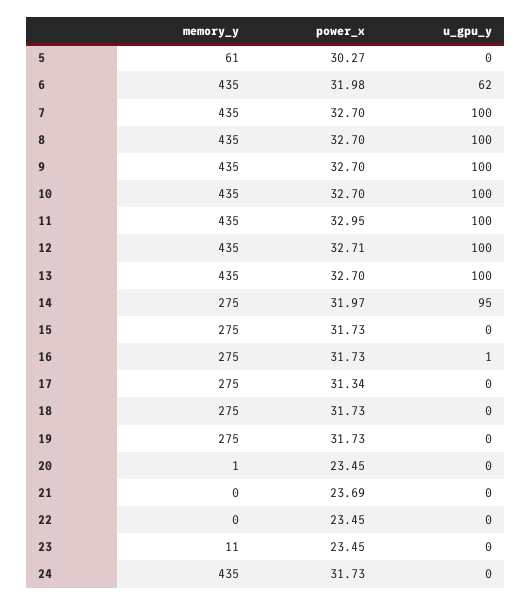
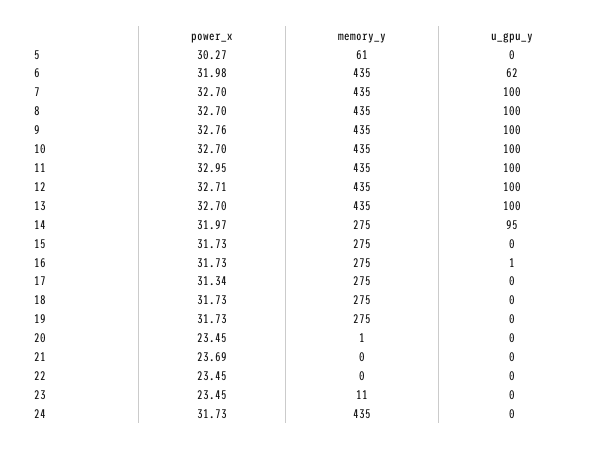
  {
    "memory_y": {
      "5": 61,
      "6": 435,
      "7": 435,
      "8": 435,
      "9": 435,
      "10": 435,
      "11": 435,
      "12": 435,
      "13": 435,
      "14": 275,
      "15": 275,
      "16": 275,
      "17": 275,
      "18": 275,
      "19": 275,
      "20": 1,
      "21": 0,
      "22": 0,
      "23": 11,
      "24": 435
    },
    "power_x": {
      "5": 30.27,
      "6": 31.98,
      "7": 32.7,
      "8": 32.7,
-     "9": 32.7,
+     "9": 32.76,
      "10": 32.7,
      "11": 32.95,
      "12": 32.71,
      "13": 32.7,
      "14": 31.97,
      "15": 31.73,
      "16": 31.73,
      "17": 31.34,
      "18": 31.73,
      "19": 31.73,
      "20": 23.45,
      "21": 23.69,
      "22": 23.45,
      "23": 23.45,
      "24": 31.73
    },
    "u_gpu_y": {
      "5": 0,
      "6": 62,
      "7": 100,
      "8": 100,
      "9": 100,
      "10": 100,
      "11": 100,
      "12": 100,
      "13": 100,
      "14": 95,
      "15": 0,
      "16": 1,
      "17": 0,
      "18": 0,
      "19": 0,
      "20": 0,
      "21": 0,
      "22": 0,
      "23": 0,
      "24": 0
    }
  }

